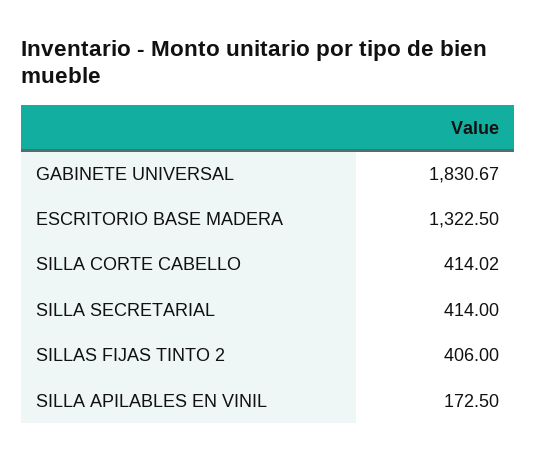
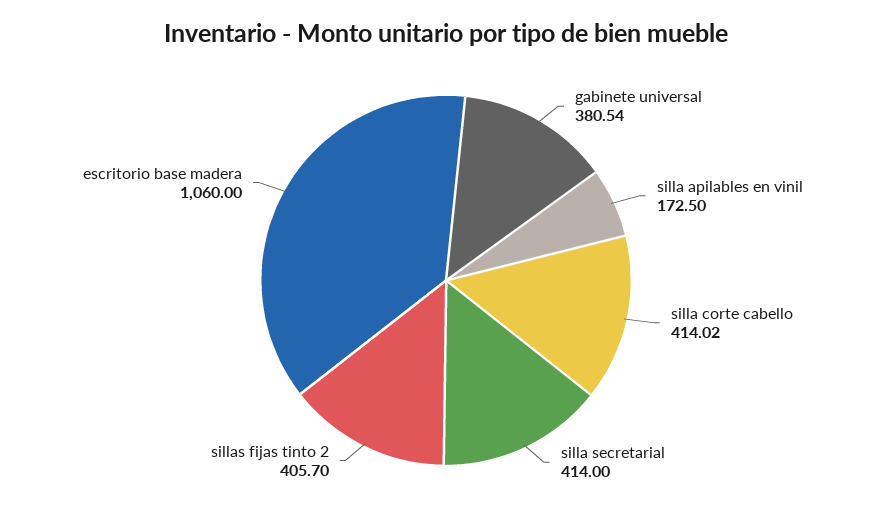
  {
-   "GABINETE UNIVERSAL": 1830.67,
+   "GABINETE UNIVERSAL": 380.54,
-   "ESCRITORIO BASE MADERA": 1322.5,
+   "ESCRITORIO BASE MADERA": 1060,
    "SILLA CORTE CABELLO": 414.02,
    "SILLA SECRETARIAL": 414,
-   "SILLAS FIJAS TINTO 2": 406,
+   "SILLAS FIJAS TINTO 2": 405.7,
    "SILLA APILABLES EN VINIL": 172.5
  }

